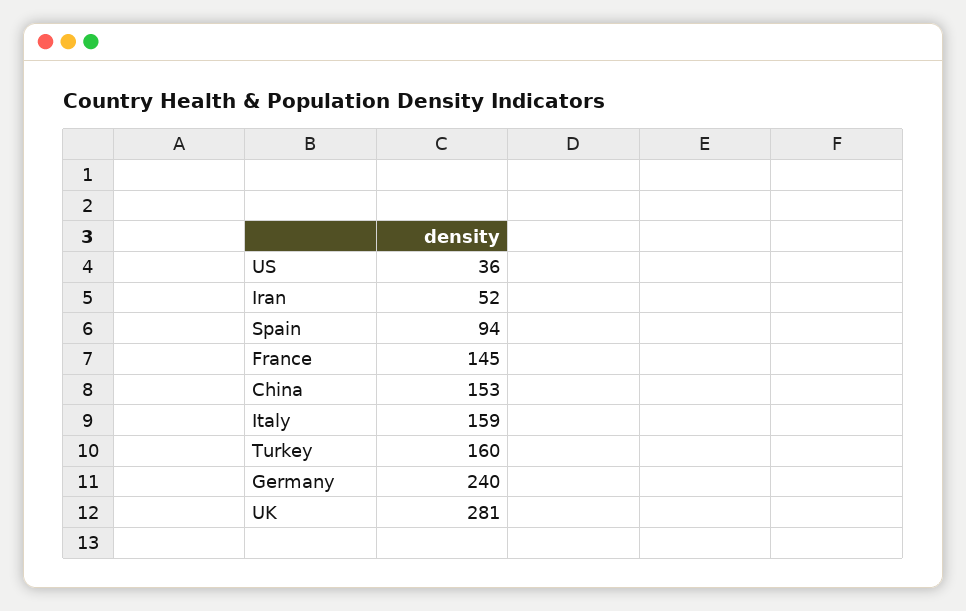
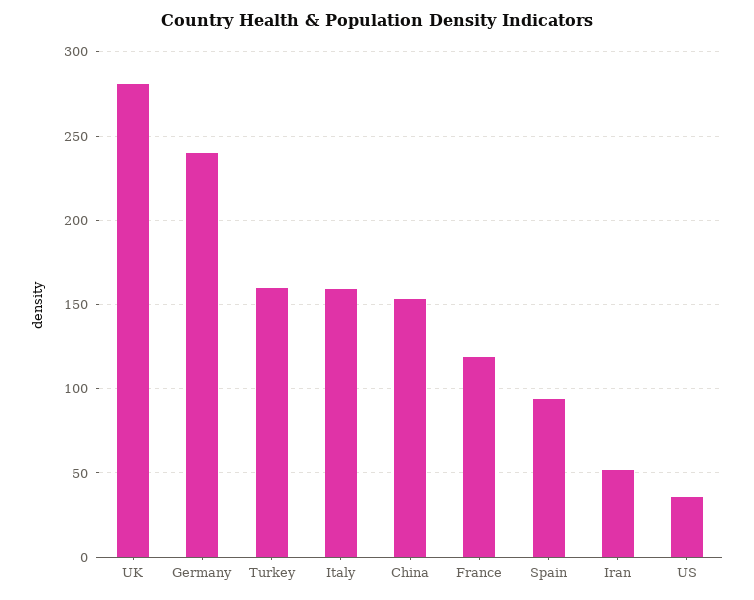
  {
    "US": 36,
    "Iran": 52,
    "Spain": 94,
-   "France": 145,
+   "France": 120,
    "China": 153,
    "Italy": 159,
    "Turkey": 160,
    "Germany": 240,
    "UK": 281
  }

